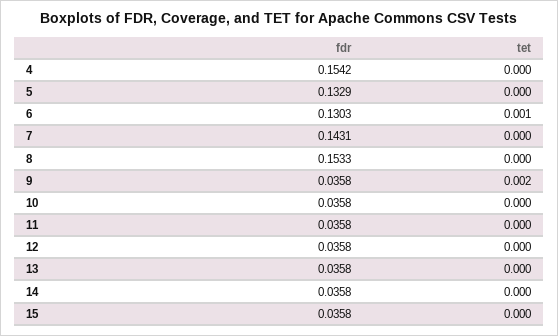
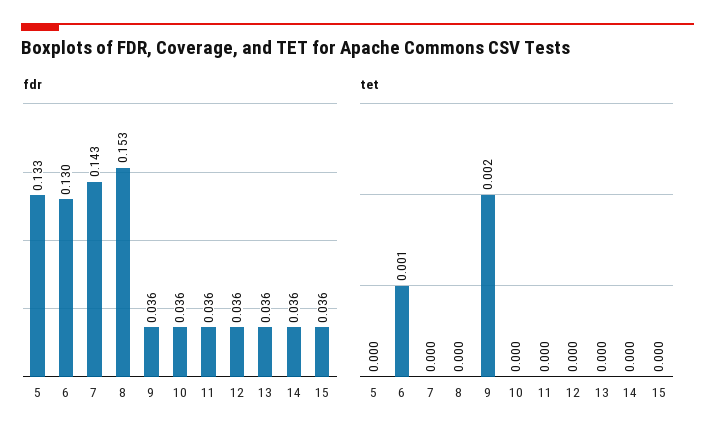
  {
    "fdr": {
-     "4": 0.1542,
      "5": 0.1329,
      "6": 0.1303,
      "7": 0.1431,
      "8": 0.1533,
      "9": 0.0358,
      "10": 0.0358,
      "11": 0.0358,
      "12": 0.0358,
      "13": 0.0358,
      "14": 0.0358,
      "15": 0.0358
    },
    "tet": {
-     "4": 0,
      "5": 0,
      "6": 0.001,
      "7": 0,
      "8": 0,
      "9": 0.002,
      "10": 0,
      "11": 0,
      "12": 0,
      "13": 0,
      "14": 0,
      "15": 0
    }
  }

